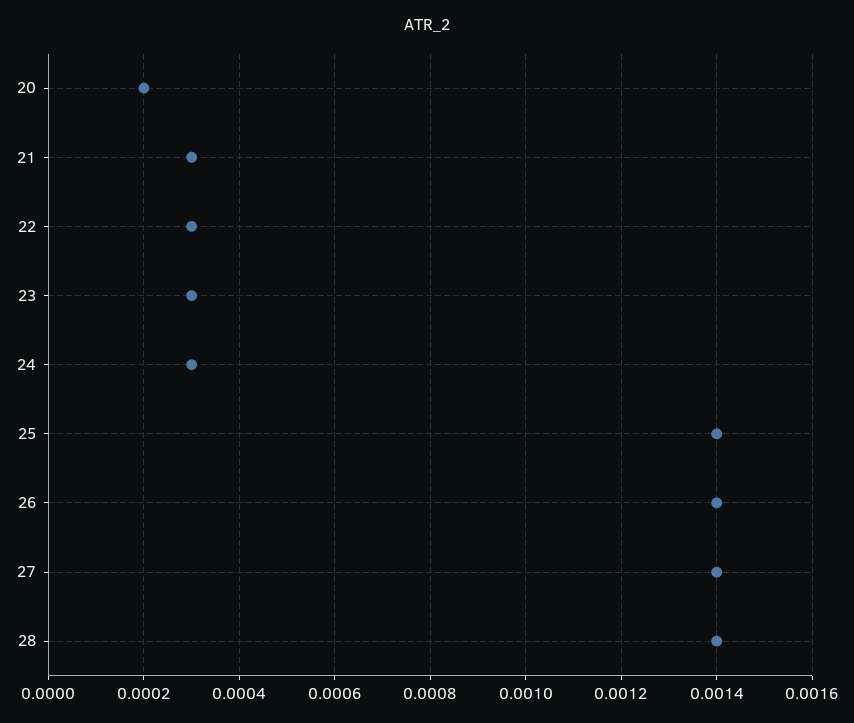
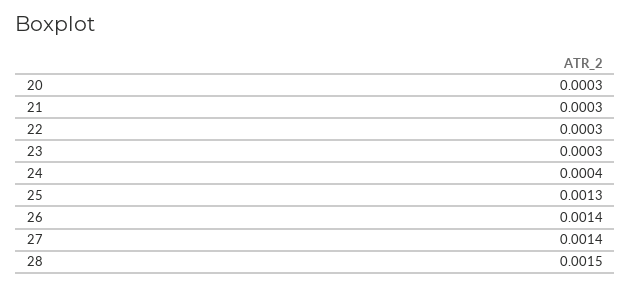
  {
-   "20": 0.0002,
+   "20": 0.0003,
    "21": 0.0003,
    "22": 0.0003,
    "23": 0.0003,
-   "24": 0.0003,
+   "24": 0.0004,
-   "25": 0.0014,
+   "25": 0.0013,
    "26": 0.0014,
    "27": 0.0014,
-   "28": 0.0014
+   "28": 0.0015
  }

